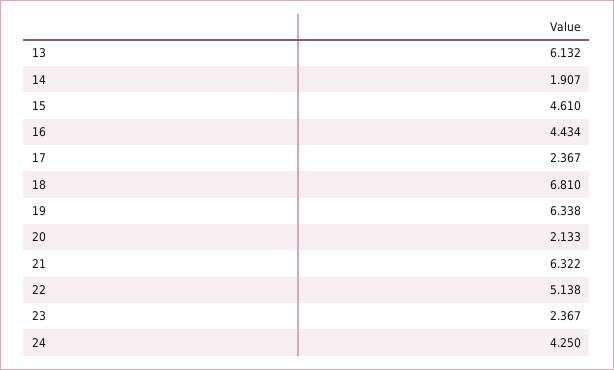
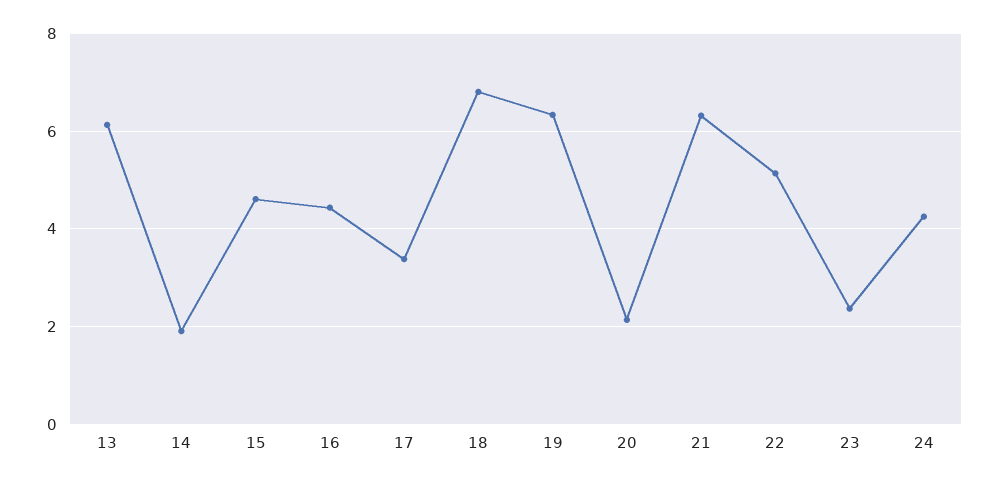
  {
    "13": 6.132,
    "14": 1.907,
    "15": 4.61,
    "16": 4.434,
-   "17": 2.367,
+   "17": 3.4,
    "18": 6.81,
    "19": 6.338,
    "20": 2.133,
    "21": 6.322,
    "22": 5.138,
    "23": 2.367,
    "24": 4.25
  }

